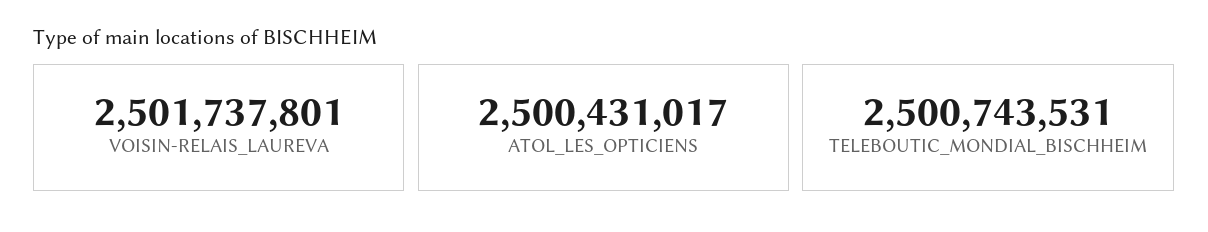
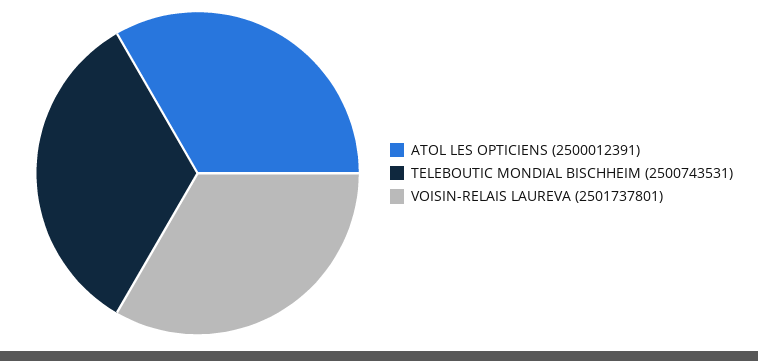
  {
    "VOISIN-RELAIS_LAUREVA": 2501737801,
-   "ATOL_LES_OPTICIENS": 2500431017,
+   "ATOL_LES_OPTICIENS": 2500012391,
    "TELEBOUTIC_MONDIAL_BISCHHEIM": 2500743531
  }

